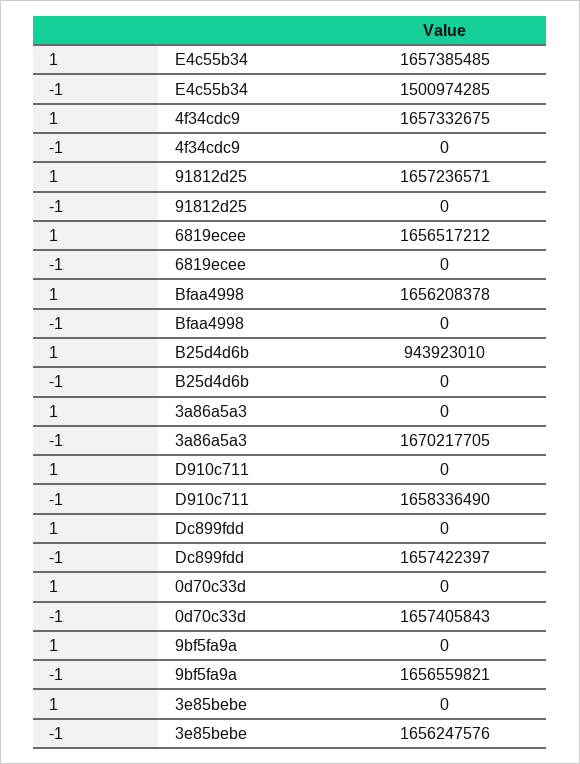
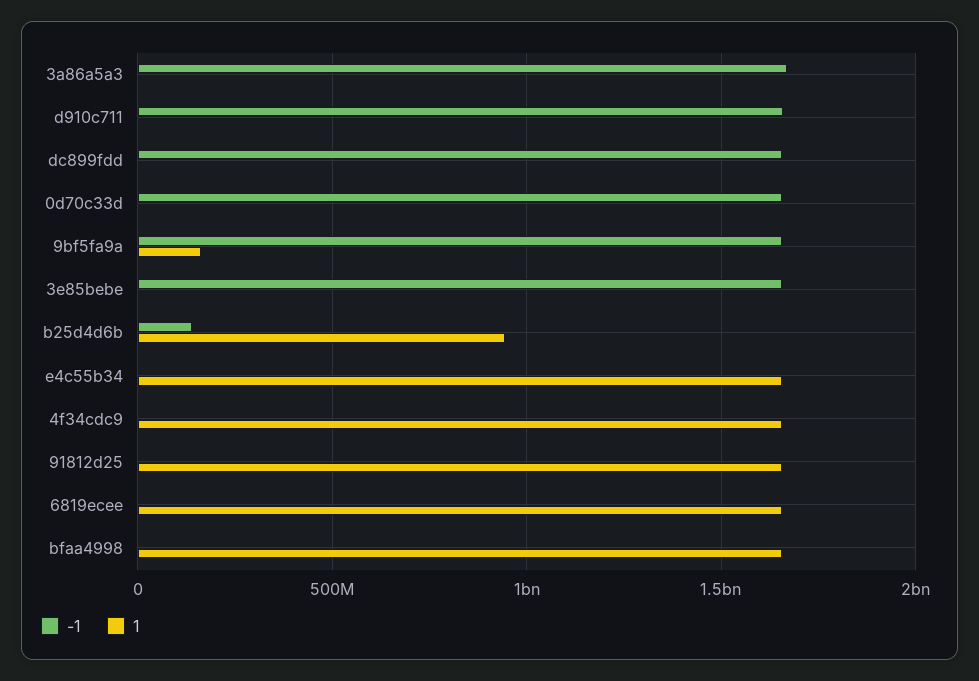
  {
    "1": {
      "E4c55b34": 1657385485,
      "4f34cdc9": 1657332675,
      "91812d25": 1657236571,
      "6819ecee": 1656517212,
      "Bfaa4998": 1656208378,
      "B25d4d6b": 943923010,
      "3a86a5a3": 0,
      "D910c711": 0,
      "Dc899fdd": 0,
      "0d70c33d": 0,
-     "9bf5fa9a": 0,
+     "9bf5fa9a": 150000000,
      "3e85bebe": 0
    },
    "-1": {
-     "E4c55b34": 1500974285,
+     "E4c55b34": 0,
      "4f34cdc9": 0,
      "91812d25": 0,
      "6819ecee": 0,
      "Bfaa4998": 0,
-     "B25d4d6b": 0,
+     "B25d4d6b": 150000000,
      "3a86a5a3": 1670217705,
      "D910c711": 1658336490,
      "Dc899fdd": 1657422397,
      "0d70c33d": 1657405843,
      "9bf5fa9a": 1656559821,
      "3e85bebe": 1656247576
    }
  }

